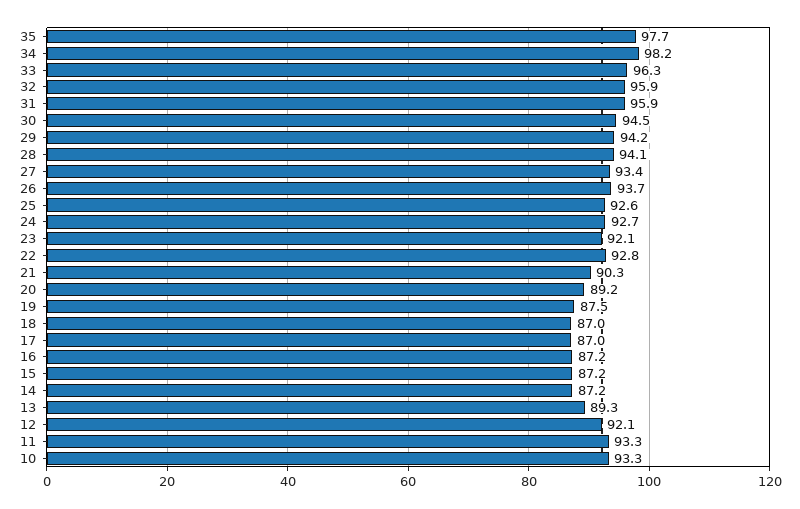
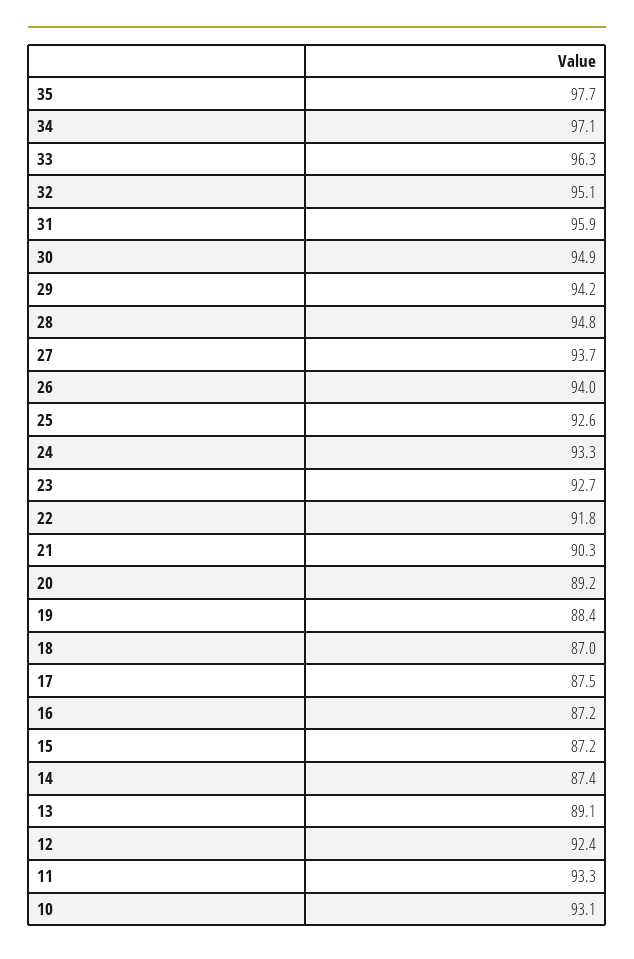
  {
    "35": 97.7,
-   "34": 98.2,
+   "34": 97.1,
    "33": 96.3,
-   "32": 95.9,
+   "32": 95.1,
    "31": 95.9,
-   "30": 94.5,
+   "30": 94.9,
    "29": 94.2,
-   "28": 94.1,
+   "28": 94.8,
-   "27": 93.4,
+   "27": 93.7,
-   "26": 93.7,
+   "26": 94,
    "25": 92.6,
-   "24": 92.7,
+   "24": 93.3,
-   "23": 92.1,
+   "23": 92.7,
-   "22": 92.8,
+   "22": 91.8,
    "21": 90.3,
    "20": 89.2,
-   "19": 87.5,
+   "19": 88.4,
    "18": 87,
-   "17": 87,
+   "17": 87.5,
    "16": 87.2,
    "15": 87.2,
-   "14": 87.2,
+   "14": 87.4,
-   "13": 89.3,
+   "13": 89.1,
-   "12": 92.1,
+   "12": 92.4,
    "11": 93.3,
-   "10": 93.3
+   "10": 93.1
  }

